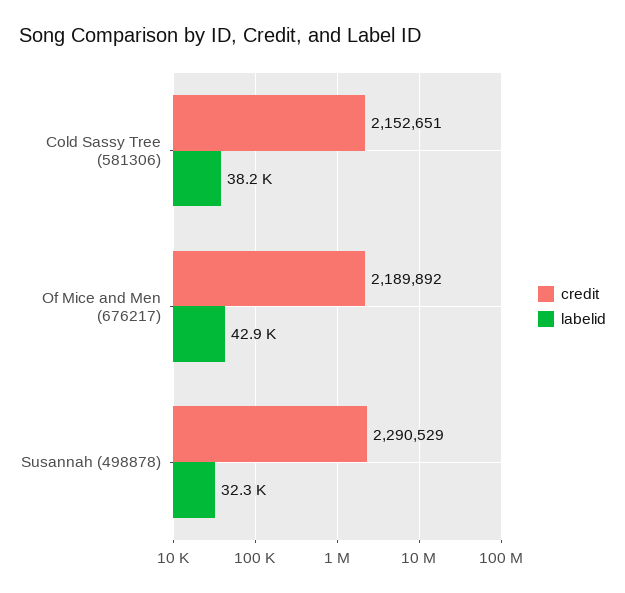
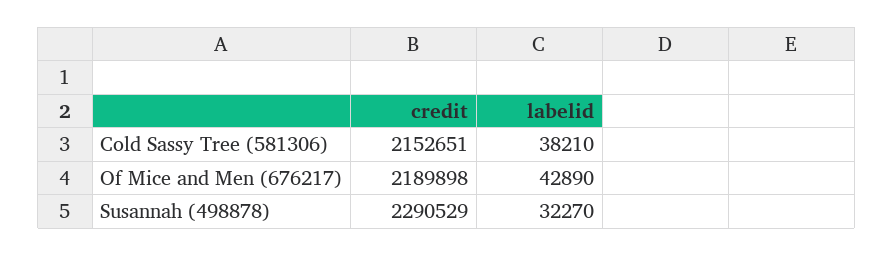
  {
    "credit": {
      "Cold Sassy Tree (581306)": 2152651,
-     "Of Mice and Men (676217)": 2189892,
+     "Of Mice and Men (676217)": 2189898,
      "Susannah (498878)": 2290529
    },
    "labelid": {
      "Cold Sassy Tree (581306)": 38210,
      "Of Mice and Men (676217)": 42890,
      "Susannah (498878)": 32270
    }
  }

